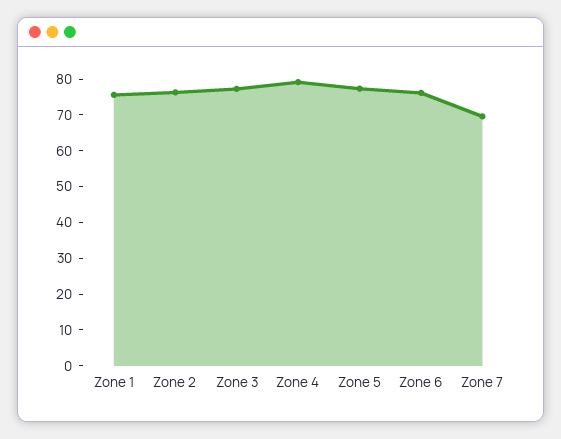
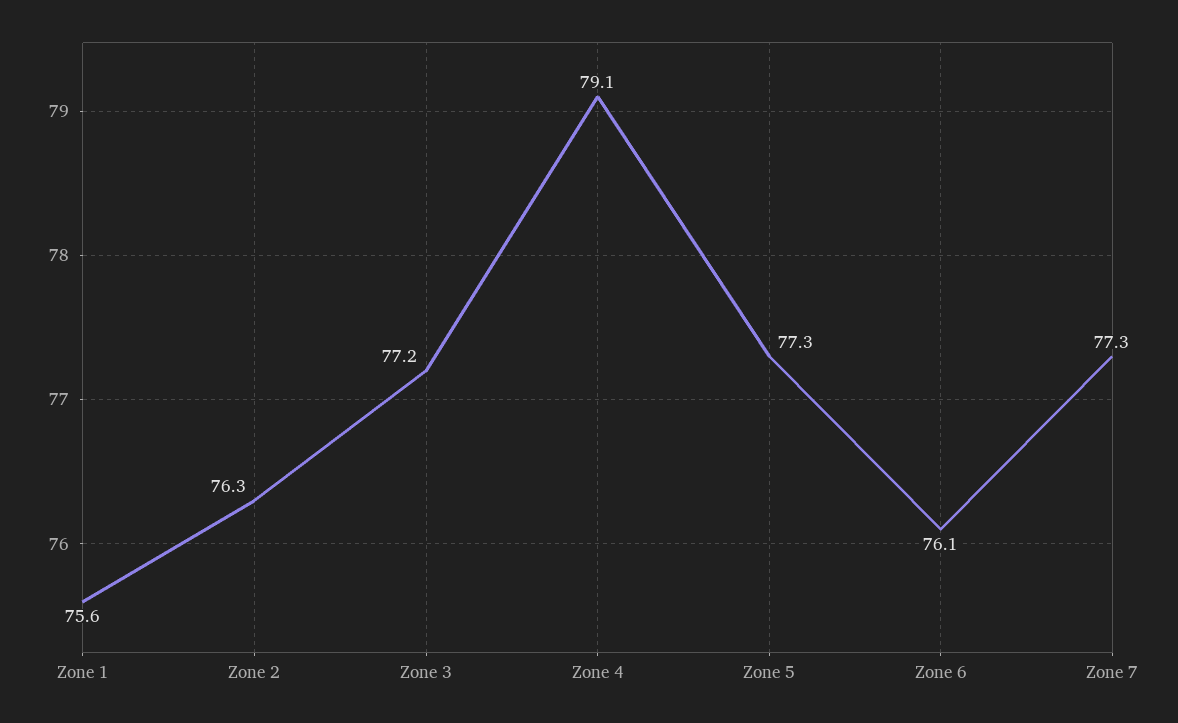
  {
    "Zone 1": 75.6,
    "Zone 2": 76.3,
    "Zone 3": 77.2,
    "Zone 4": 79.1,
    "Zone 5": 77.3,
    "Zone 6": 76.1,
-   "Zone 7": 70
+   "Zone 7": 77.3
  }

